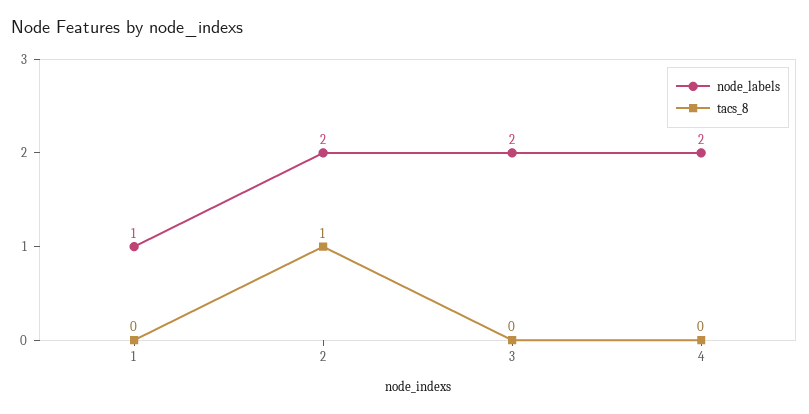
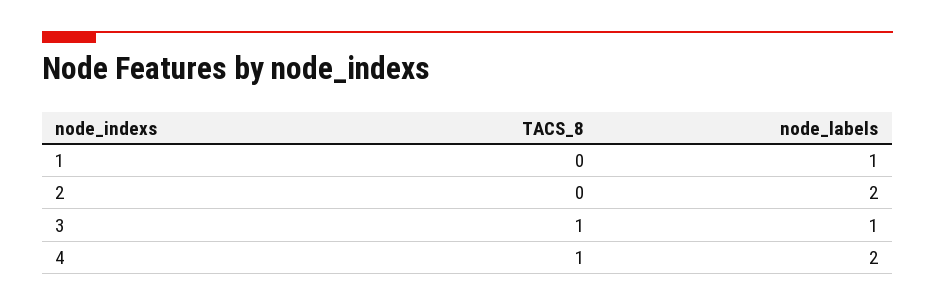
  {
    "node_labels": {
      "1": 1,
      "2": 2,
-     "3": 2,
+     "3": 1,
      "4": 2
    },
    "tacs_8": {
      "1": 0,
-     "2": 1,
+     "2": 0,
-     "3": 0,
+     "3": 1,
-     "4": 0
+     "4": 1
    }
  }

